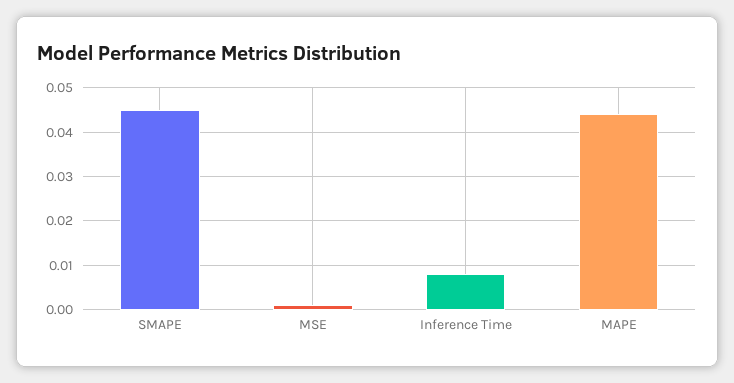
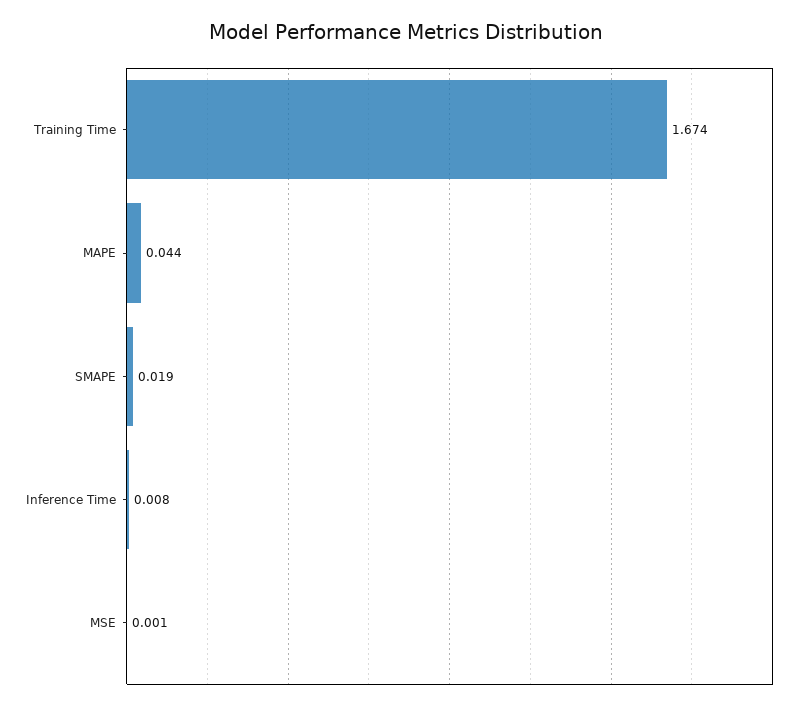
  {
-   "SMAPE": 0.045,
+   "SMAPE": 0.019,
    "MSE": 0.001,
    "Inference Time": 0.008,
-   "MAPE": 0.044
+   "MAPE": 0.044,
+   "Training Time": 1.674
  }

